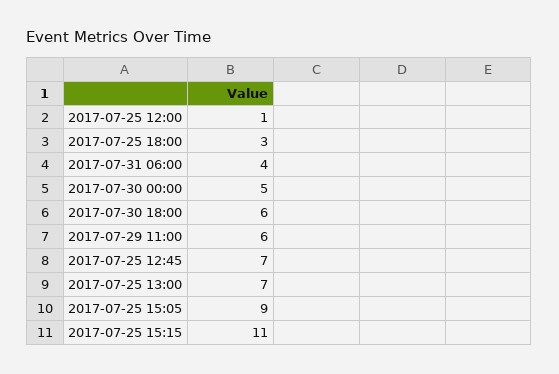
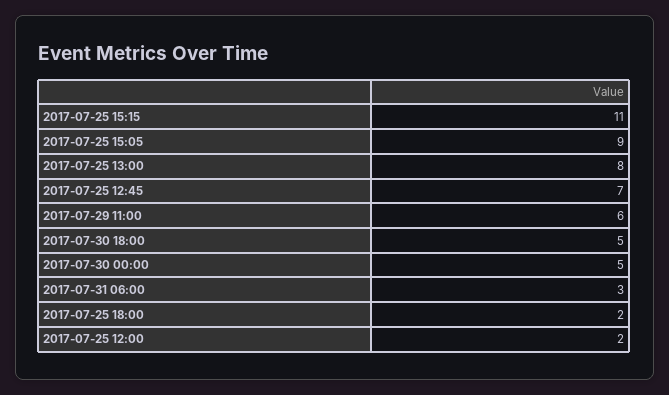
  {
-   "2017-07-25 12:00": 1,
+   "2017-07-25 12:00": 2,
-   "2017-07-25 18:00": 3,
+   "2017-07-25 18:00": 2,
-   "2017-07-31 06:00": 4,
+   "2017-07-31 06:00": 3,
    "2017-07-30 00:00": 5,
-   "2017-07-30 18:00": 6,
+   "2017-07-30 18:00": 5,
    "2017-07-29 11:00": 6,
    "2017-07-25 12:45": 7,
-   "2017-07-25 13:00": 7,
+   "2017-07-25 13:00": 8,
    "2017-07-25 15:05": 9,
    "2017-07-25 15:15": 11
  }

